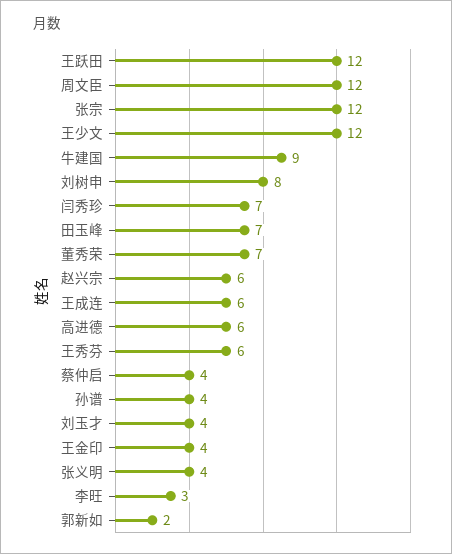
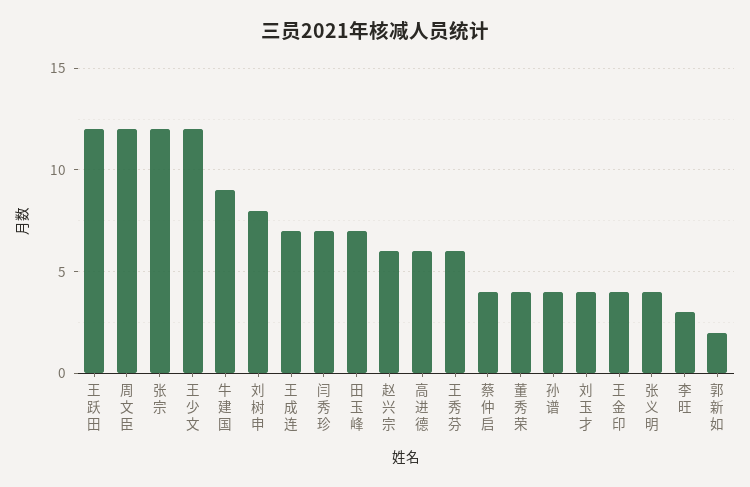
  {
    "王跃田": 12,
    "周文臣": 12,
    "张宗": 12,
    "王少文": 12,
    "牛建国": 9,
    "刘树申": 8,
    "闫秀珍": 7,
    "田玉峰": 7,
-   "董秀荣": 7,
+   "董秀荣": 4,
    "赵兴宗": 6,
-   "王成连": 6,
+   "王成连": 7,
    "高进德": 6,
    "王秀芬": 6,
    "蔡仲启": 4,
    "孙谱": 4,
    "刘玉才": 4,
    "王金印": 4,
    "张义明": 4,
    "李旺": 3,
    "郭新如": 2
  }

